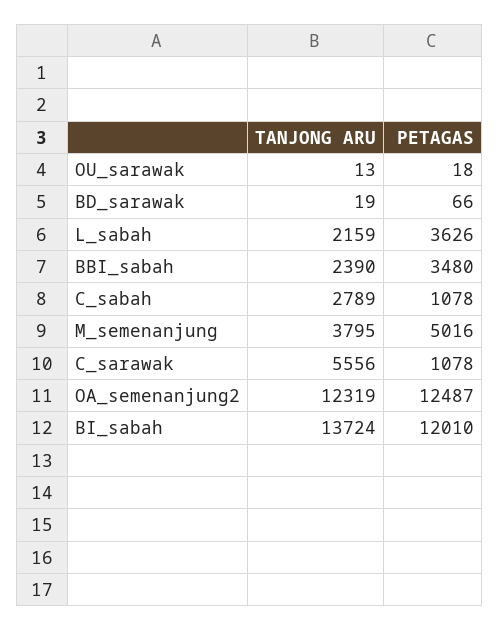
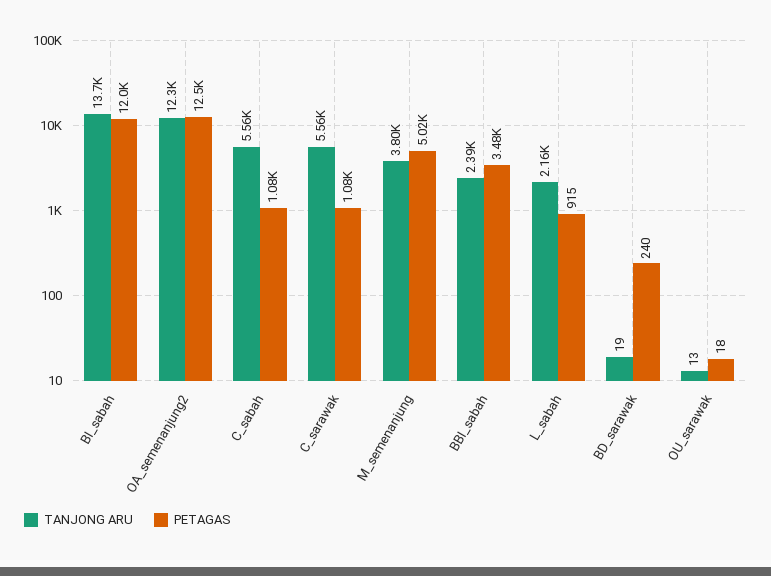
  {
    "TANJONG ARU": {
      "OU_sarawak": 13,
      "BD_sarawak": 19,
      "L_sabah": 2159,
      "BBI_sabah": 2390,
-     "C_sabah": 2789,
+     "C_sabah": 5560,
      "M_semenanjung": 3795,
      "C_sarawak": 5556,
      "OA_semenanjung2": 12319,
      "BI_sabah": 13724
    },
    "PETAGAS": {
      "OU_sarawak": 18,
-     "BD_sarawak": 66,
+     "BD_sarawak": 240,
-     "L_sabah": 3626,
+     "L_sabah": 915,
      "BBI_sabah": 3480,
      "C_sabah": 1078,
      "M_semenanjung": 5016,
      "C_sarawak": 1078,
      "OA_semenanjung2": 12487,
      "BI_sabah": 12010
    }
  }

